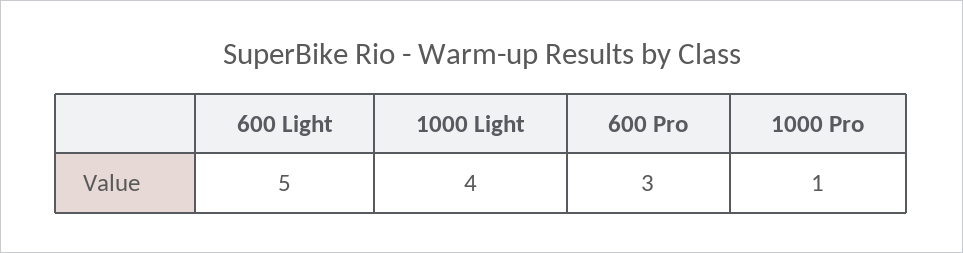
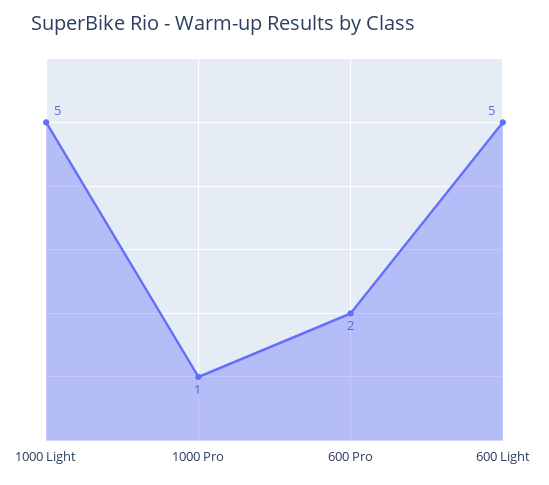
  {
    "600 Light": 5,
-   "1000 Light": 4,
+   "1000 Light": 5,
-   "600 Pro": 3,
+   "600 Pro": 2,
    "1000 Pro": 1
  }

